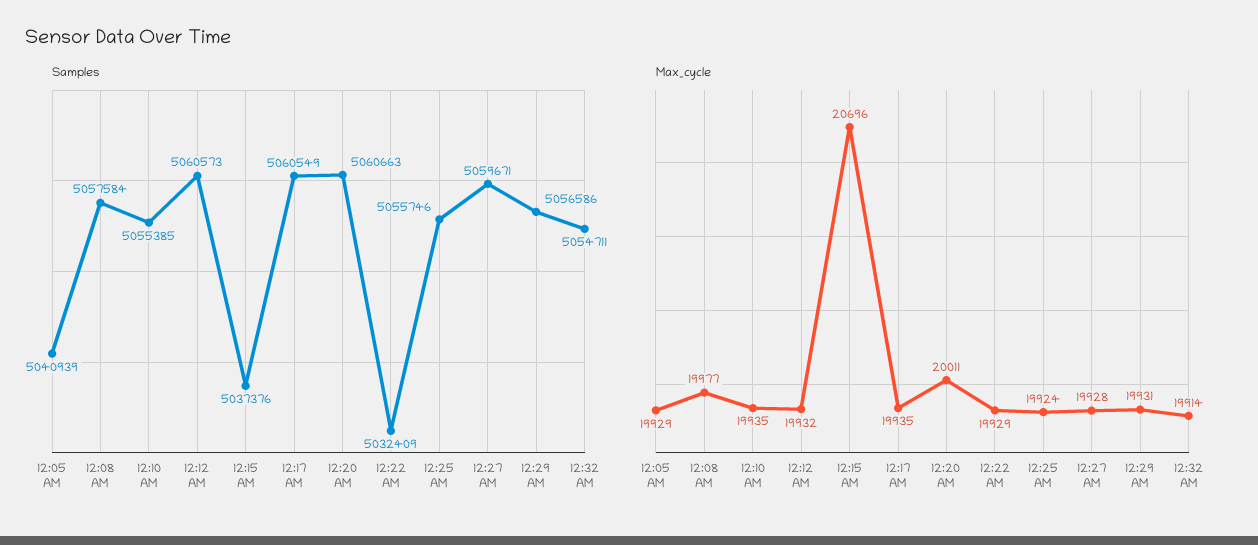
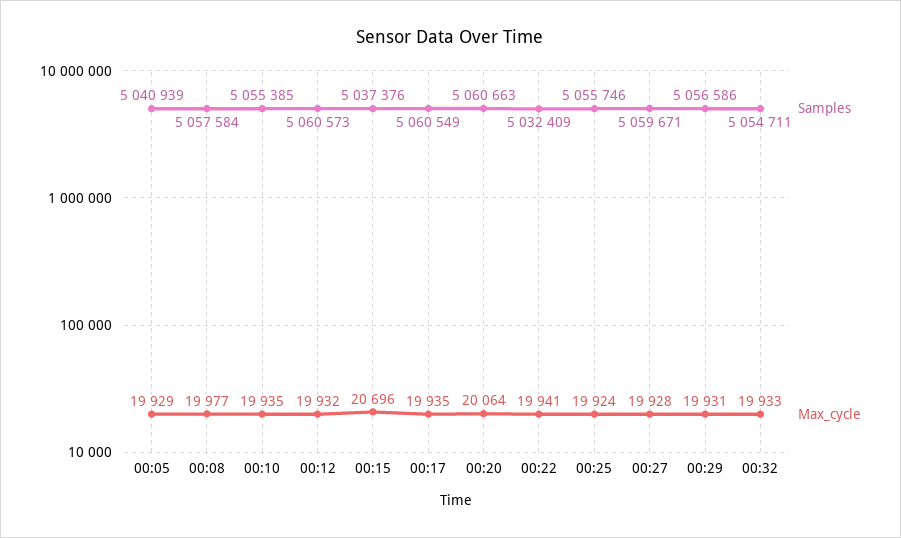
  {
    "Samples": {
      "12:05 AM": 5040939,
      "12:08 AM": 5057584,
      "12:10 AM": 5055385,
      "12:12 AM": 5060573,
      "12:15 AM": 5037376,
      "12:17 AM": 5060549,
      "12:20 AM": 5060663,
      "12:22 AM": 5032409,
      "12:25 AM": 5055746,
      "12:27 AM": 5059671,
      "12:29 AM": 5056586,
      "12:32 AM": 5054711
    },
    "Max_cycle": {
      "12:05 AM": 19929,
      "12:08 AM": 19977,
      "12:10 AM": 19935,
      "12:12 AM": 19932,
      "12:15 AM": 20696,
      "12:17 AM": 19935,
-     "12:20 AM": 20011,
+     "12:20 AM": 20064,
-     "12:22 AM": 19929,
+     "12:22 AM": 19941,
      "12:25 AM": 19924,
      "12:27 AM": 19928,
      "12:29 AM": 19931,
-     "12:32 AM": 19914
+     "12:32 AM": 19933
    }
  }

